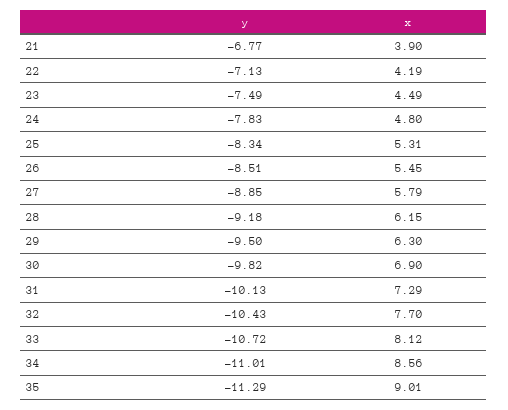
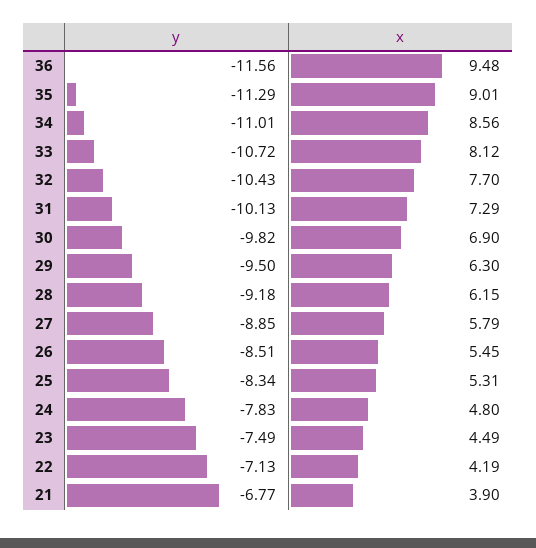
  {
    "y": {
      "21": -6.77,
      "22": -7.13,
      "23": -7.49,
      "24": -7.83,
      "25": -8.34,
      "26": -8.51,
      "27": -8.85,
      "28": -9.18,
      "29": -9.5,
      "30": -9.82,
      "31": -10.13,
      "32": -10.43,
      "33": -10.72,
      "34": -11.01,
-     "35": -11.29
+     "35": -11.29,
+     "36": -11.56
    },
    "x": {
      "21": 3.9,
      "22": 4.19,
      "23": 4.49,
      "24": 4.8,
      "25": 5.31,
      "26": 5.45,
      "27": 5.79,
      "28": 6.15,
      "29": 6.3,
      "30": 6.9,
      "31": 7.29,
      "32": 7.7,
      "33": 8.12,
      "34": 8.56,
-     "35": 9.01
+     "35": 9.01,
+     "36": 9.48
    }
  }

